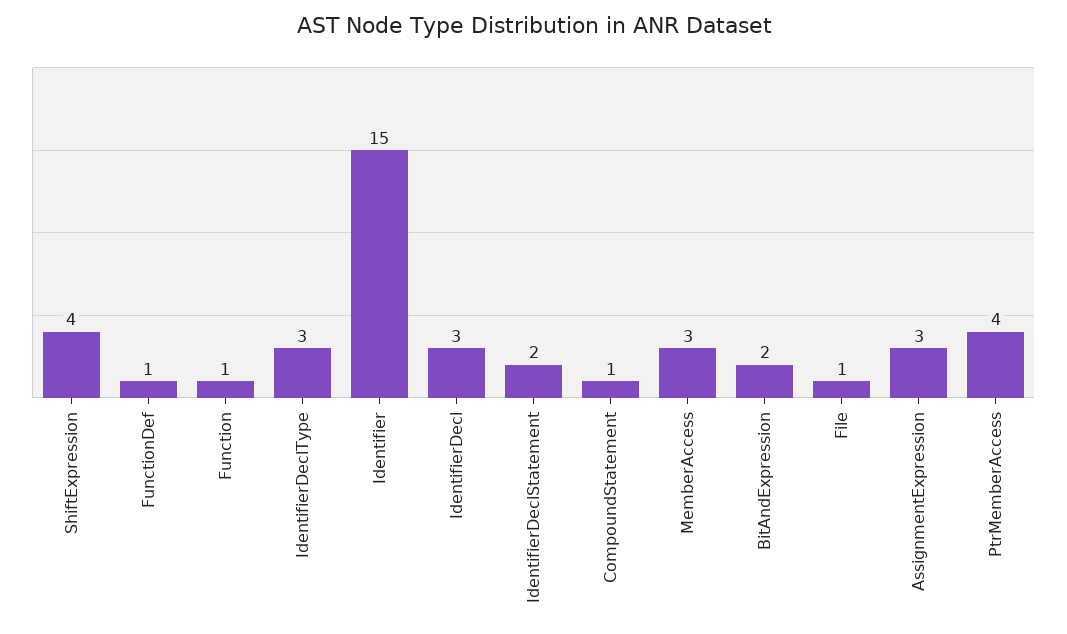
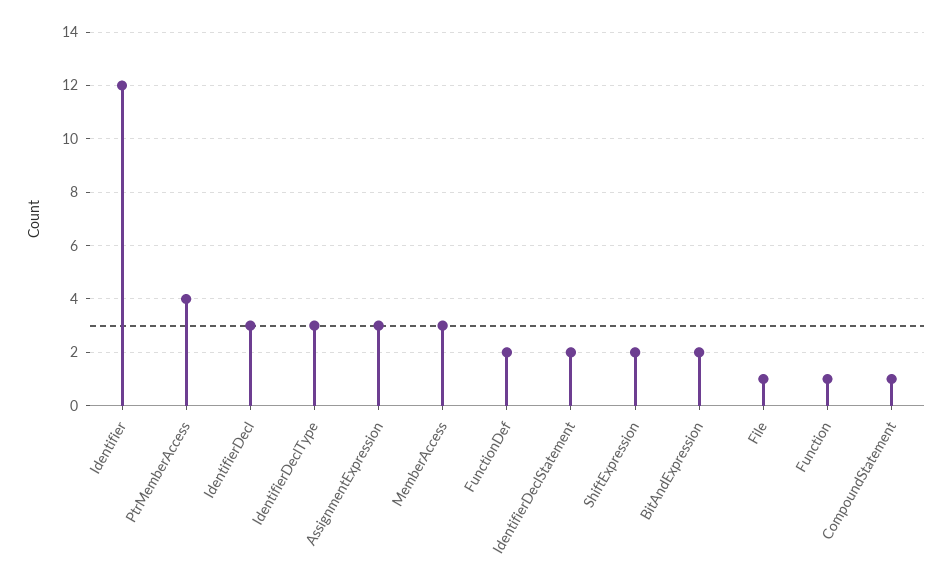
  {
-   "ShiftExpression": 4,
+   "ShiftExpression": 2,
-   "FunctionDef": 1,
+   "FunctionDef": 2,
    "Function": 1,
    "IdentifierDeclType": 3,
-   "Identifier": 15,
+   "Identifier": 12,
    "IdentifierDecl": 3,
    "IdentifierDeclStatement": 2,
    "CompoundStatement": 1,
    "MemberAccess": 3,
    "BitAndExpression": 2,
    "File": 1,
    "AssignmentExpression": 3,
    "PtrMemberAccess": 4
  }

